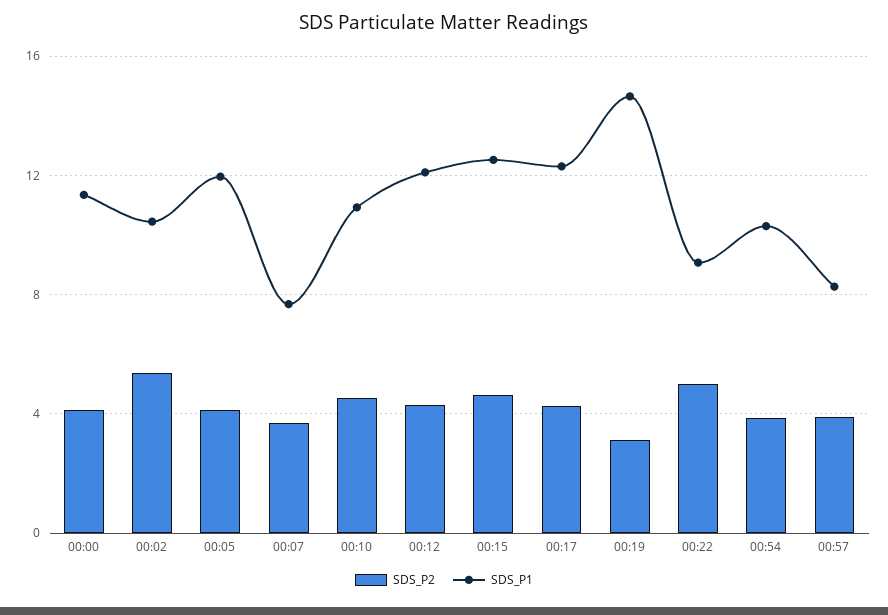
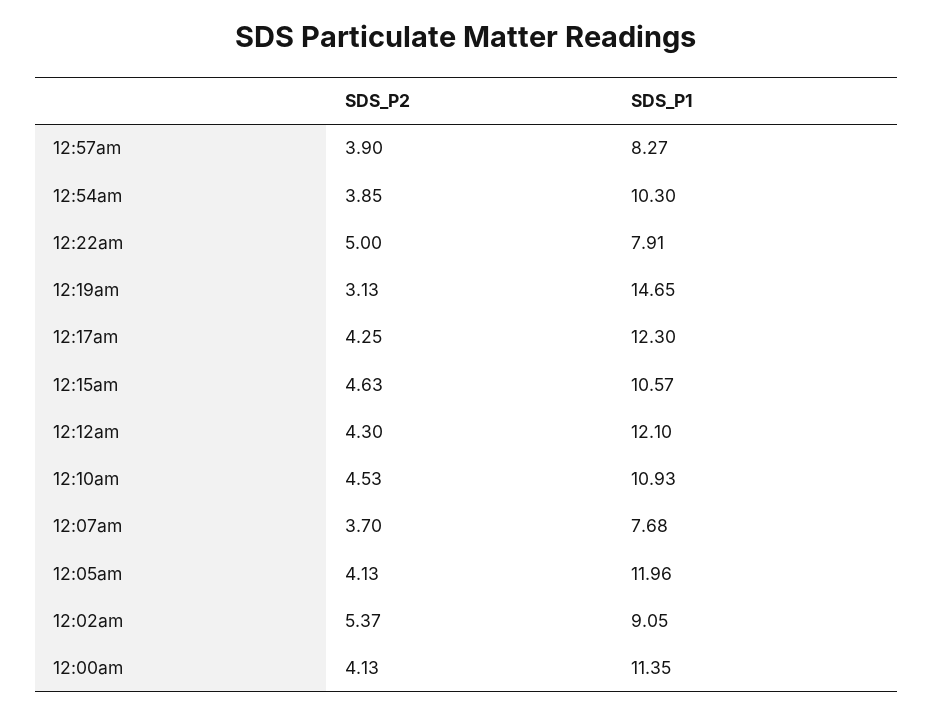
  {
    "SDS_P2": {
      "00:00": 4.13,
      "00:02": 5.37,
      "00:05": 4.13,
      "00:07": 3.7,
      "00:10": 4.53,
      "00:12": 4.3,
      "00:15": 4.63,
      "00:17": 4.25,
      "00:19": 3.13,
      "00:22": 5,
      "00:54": 3.85,
      "00:57": 3.9
    },
    "SDS_P1": {
      "00:00": 11.35,
-     "00:02": 10.5,
+     "00:02": 9.05,
      "00:05": 11.96,
      "00:07": 7.68,
      "00:10": 10.93,
      "00:12": 12.1,
-     "00:15": 12.5,
+     "00:15": 10.57,
      "00:17": 12.3,
      "00:19": 14.65,
-     "00:22": 9,
+     "00:22": 7.91,
      "00:54": 10.3,
      "00:57": 8.27
    }
  }

